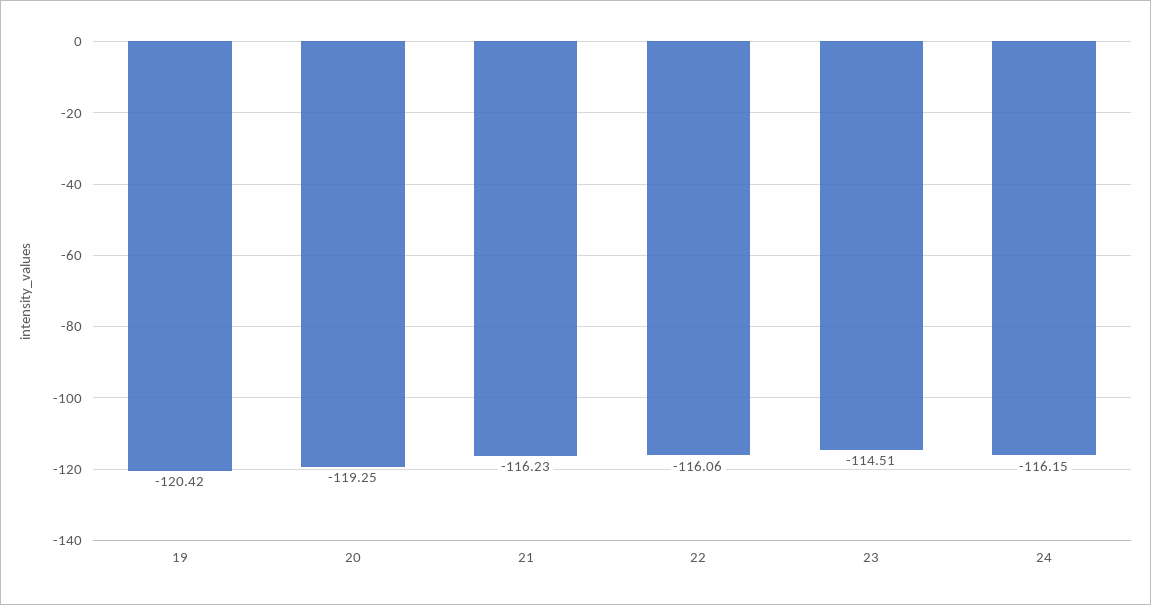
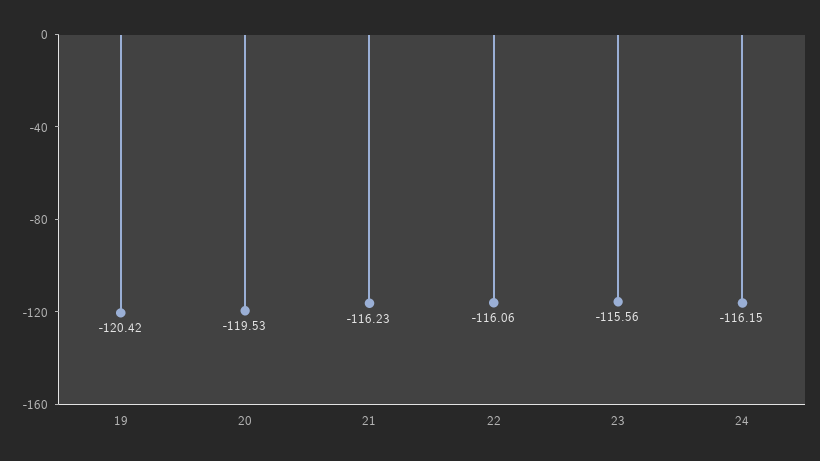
  {
    "19": -120.42,
-   "20": -119.25,
+   "20": -119.53,
    "21": -116.23,
    "22": -116.06,
-   "23": -114.51,
+   "23": -115.56,
    "24": -116.15
  }

